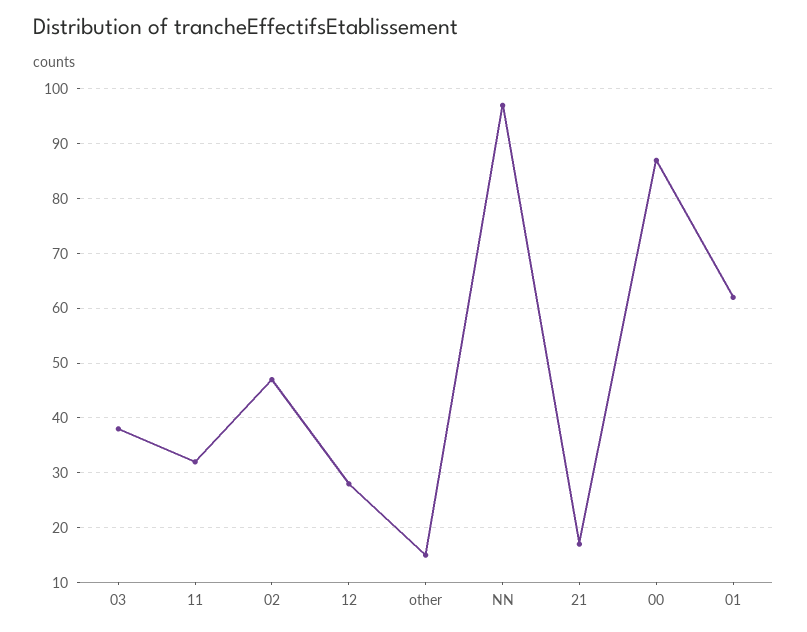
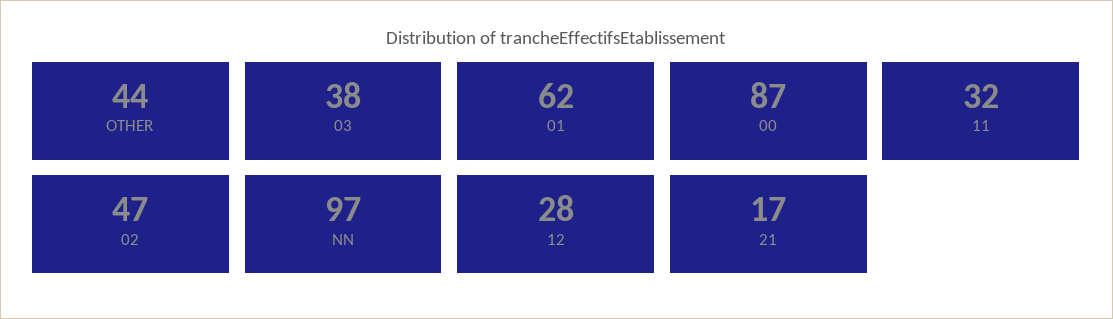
  {
    "03": 38,
    "11": 32,
    "02": 47,
    "12": 28,
-   "other": 15,
+   "other": 44,
    "NN": 97,
    "21": 17,
    "00": 87,
    "01": 62
  }

